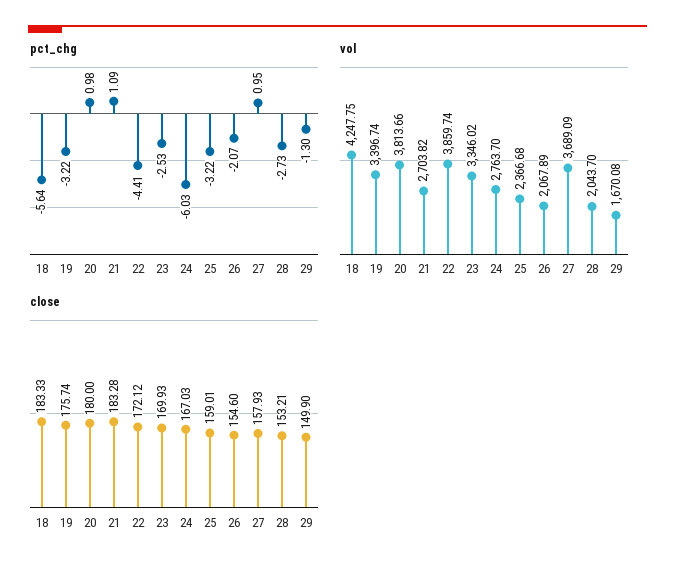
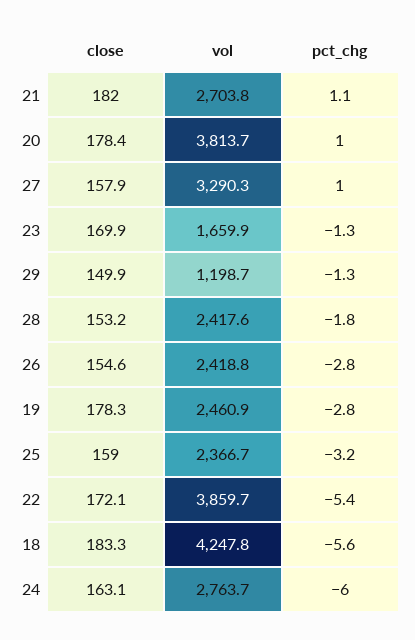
  {
    "pct_chg": {
      "18": -5.64,
-     "19": -3.22,
+     "19": -2.8,
      "20": 0.98,
      "21": 1.09,
-     "22": -4.41,
+     "22": -5.4,
-     "23": -2.53,
+     "23": -1.3,
      "24": -6.03,
      "25": -3.22,
-     "26": -2.07,
+     "26": -2.8,
      "27": 0.95,
-     "28": -2.73,
+     "28": -1.8,
      "29": -1.3
    },
    "vol": {
      "18": 4247.75,
-     "19": 3396.74,
+     "19": 2460.9,
      "20": 3813.66,
      "21": 2703.82,
      "22": 3859.74,
-     "23": 3346.02,
+     "23": 1659.9,
      "24": 2763.7,
      "25": 2366.68,
-     "26": 2067.89,
+     "26": 2418.8,
-     "27": 3689.09,
+     "27": 3290.3,
-     "28": 2043.7,
+     "28": 2417.6,
-     "29": 1670.08
+     "29": 1198.7
    },
    "close": {
      "18": 183.33,
-     "19": 175.74,
+     "19": 178.3,
-     "20": 180,
+     "20": 178.4,
-     "21": 183.28,
+     "21": 182,
      "22": 172.12,
      "23": 169.93,
-     "24": 167.03,
+     "24": 163.1,
      "25": 159.01,
      "26": 154.6,
      "27": 157.93,
      "28": 153.21,
      "29": 149.9
    }
  }

